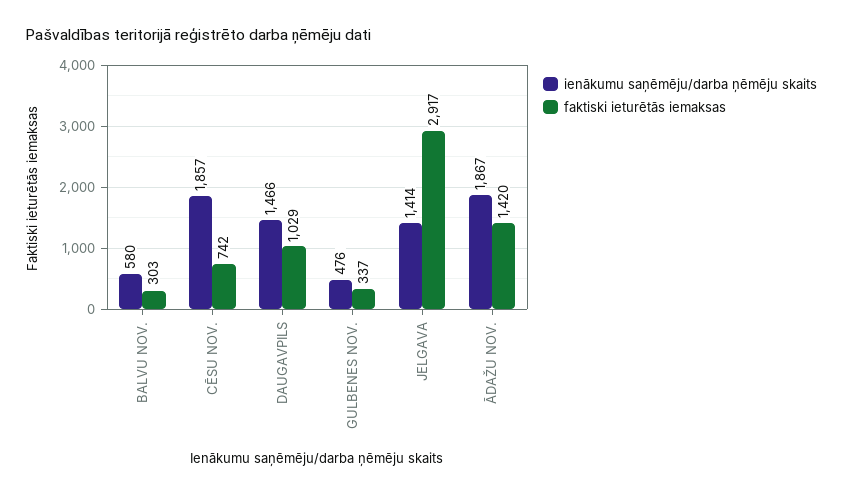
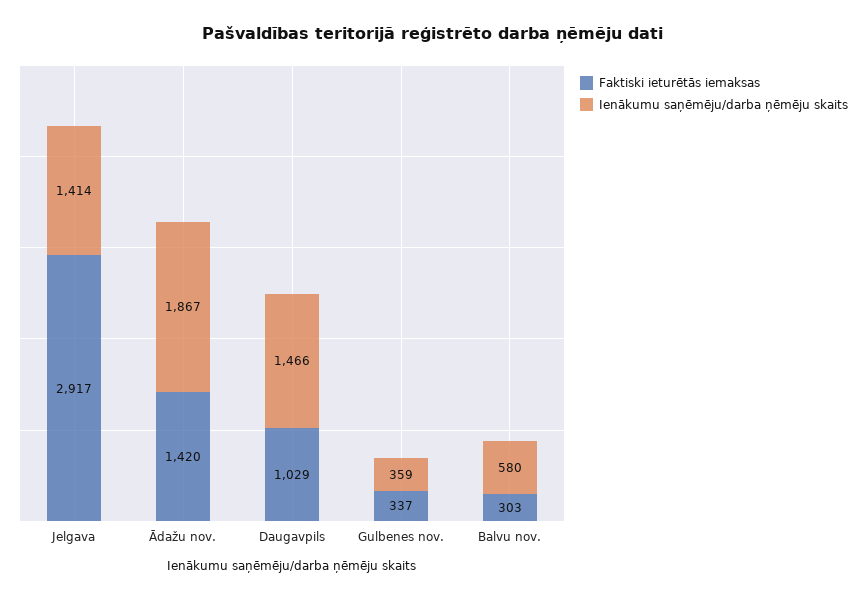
  {
    "ienākumu saņēmēju/darba ņēmēju skaits": {
      "BALVU NOV.": 580,
-     "CĒSU NOV.": 1857,
      "DAUGAVPILS": 1466,
-     "GULBENES NOV.": 476,
+     "GULBENES NOV.": 359,
      "JELGAVA": 1414,
      "ĀDAŽU NOV.": 1867
    },
    "faktiski ieturētās iemaksas": {
      "BALVU NOV.": 303,
-     "CĒSU NOV.": 742,
      "DAUGAVPILS": 1029,
      "GULBENES NOV.": 337,
      "JELGAVA": 2917,
      "ĀDAŽU NOV.": 1420
    }
  }

